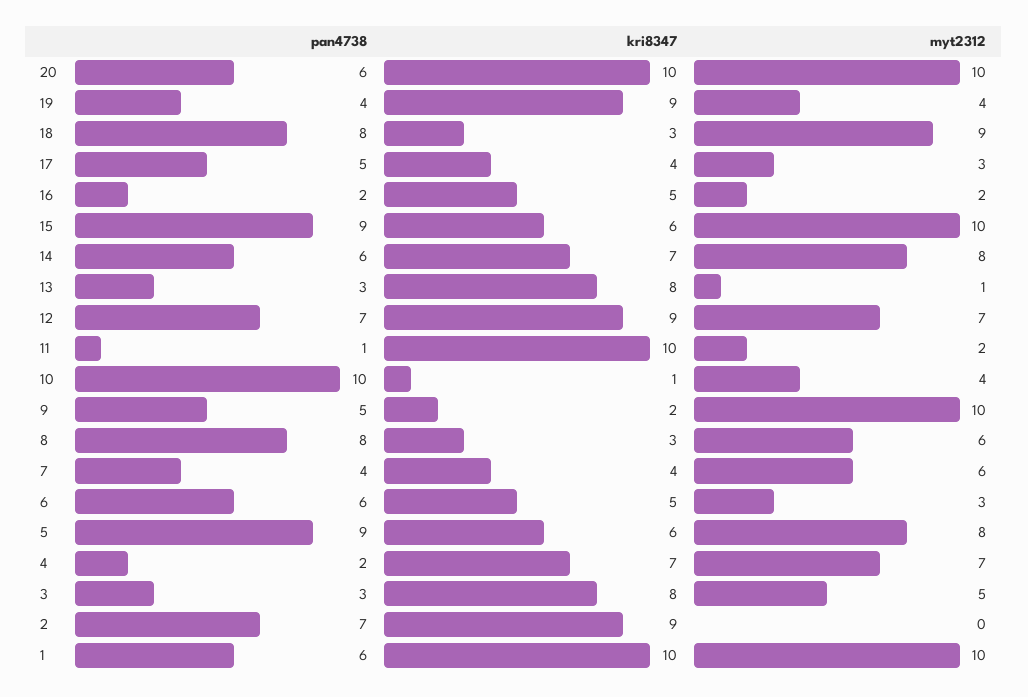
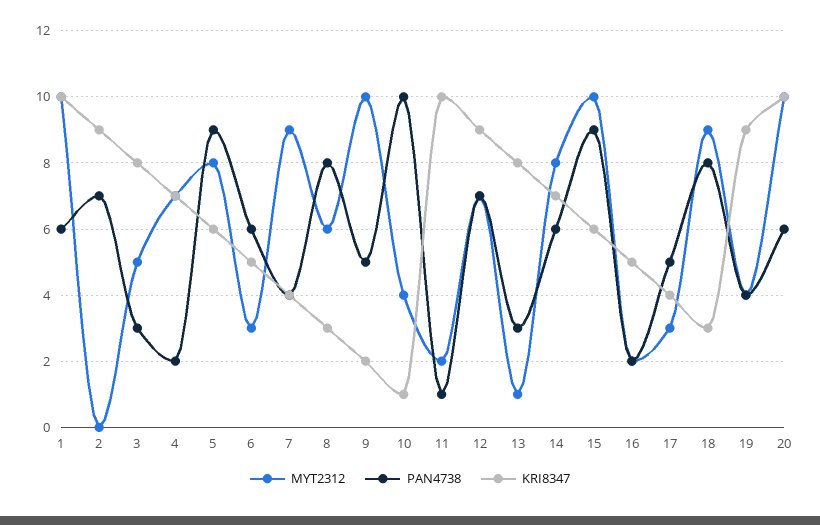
  {
    "pan4738": {
      "20": 6,
      "19": 4,
      "18": 8,
      "17": 5,
      "16": 2,
      "15": 9,
      "14": 6,
      "13": 3,
      "12": 7,
      "11": 1,
      "10": 10,
      "9": 5,
      "8": 8,
      "7": 4,
      "6": 6,
      "5": 9,
      "4": 2,
      "3": 3,
      "2": 7,
      "1": 6
    },
    "kri8347": {
      "20": 10,
      "19": 9,
      "18": 3,
      "17": 4,
      "16": 5,
      "15": 6,
      "14": 7,
      "13": 8,
      "12": 9,
      "11": 10,
      "10": 1,
      "9": 2,
      "8": 3,
      "7": 4,
      "6": 5,
      "5": 6,
      "4": 7,
      "3": 8,
      "2": 9,
      "1": 10
    },
    "myt2312": {
      "20": 10,
      "19": 4,
      "18": 9,
      "17": 3,
      "16": 2,
      "15": 10,
      "14": 8,
      "13": 1,
      "12": 7,
      "11": 2,
      "10": 4,
      "9": 10,
      "8": 6,
-     "7": 6,
+     "7": 9,
      "6": 3,
      "5": 8,
      "4": 7,
      "3": 5,
      "2": 0,
      "1": 10
    }
  }

